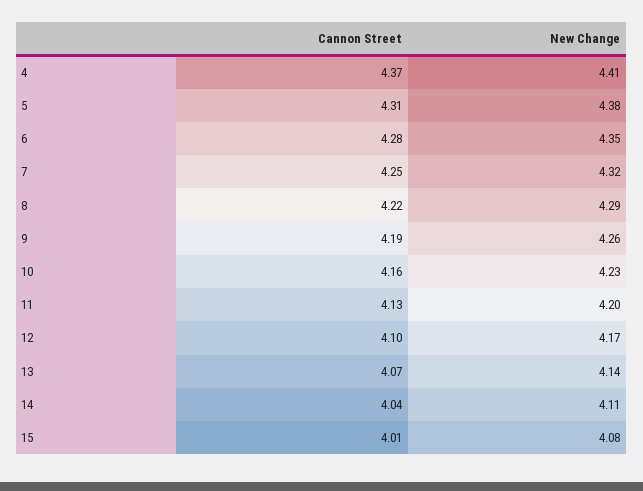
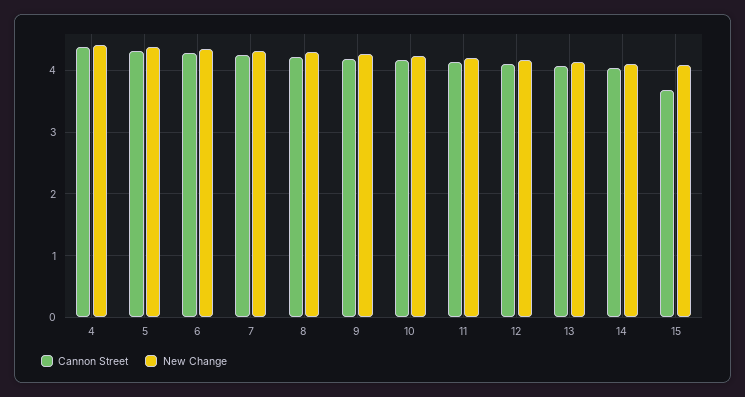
  {
    "Cannon Street": {
      "4": 4.37,
      "5": 4.31,
      "6": 4.28,
      "7": 4.25,
      "8": 4.22,
      "9": 4.19,
      "10": 4.16,
      "11": 4.13,
      "12": 4.1,
      "13": 4.07,
      "14": 4.04,
-     "15": 4.01
+     "15": 3.7
    },
    "New Change": {
      "4": 4.41,
      "5": 4.38,
      "6": 4.35,
      "7": 4.32,
      "8": 4.29,
      "9": 4.26,
      "10": 4.23,
      "11": 4.2,
      "12": 4.17,
      "13": 4.14,
      "14": 4.11,
      "15": 4.08
    }
  }

